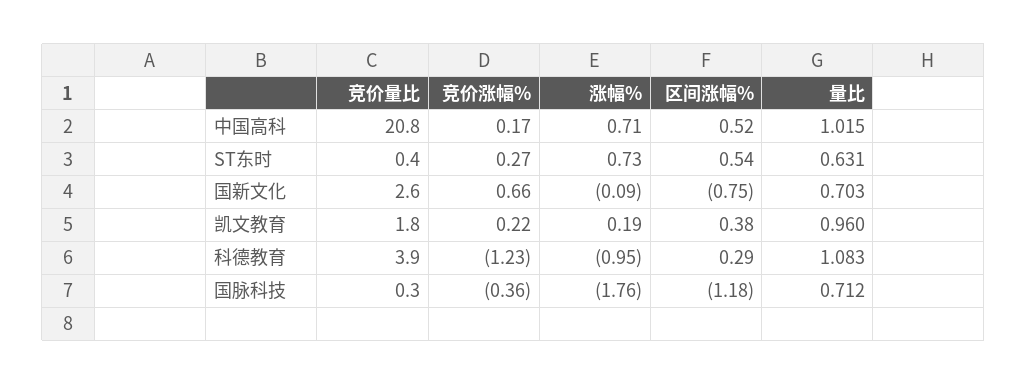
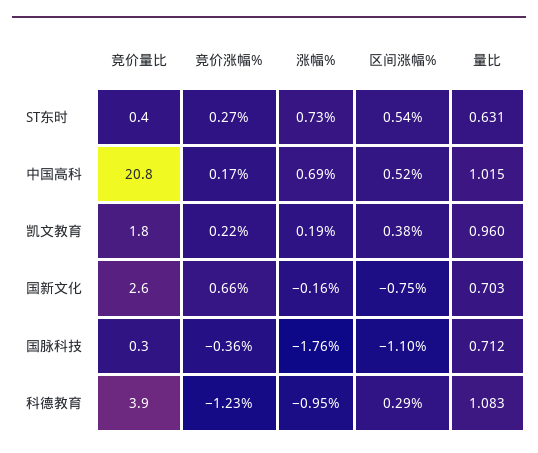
  {
    "竞价量比": {
      "中国高科": 20.8,
      "ST东时": 0.4,
      "国新文化": 2.6,
      "凯文教育": 1.8,
      "科德教育": 3.9,
      "国脉科技": 0.3
    },
    "竞价涨幅%": {
      "中国高科": 0.17,
      "ST东时": 0.27,
      "国新文化": 0.66,
      "凯文教育": 0.22,
      "科德教育": -1.23,
      "国脉科技": -0.36
    },
    "涨幅%": {
-     "中国高科": 0.71,
+     "中国高科": 0.69,
      "ST东时": 0.73,
-     "国新文化": -0.09,
+     "国新文化": -0.16,
      "凯文教育": 0.19,
      "科德教育": -0.95,
      "国脉科技": -1.76
    },
    "区间涨幅%": {
      "中国高科": 0.52,
      "ST东时": 0.54,
      "国新文化": -0.75,
      "凯文教育": 0.38,
      "科德教育": 0.29,
-     "国脉科技": -1.18
+     "国脉科技": -1.1
    },
    "量比": {
      "中国高科": 1.015,
      "ST东时": 0.631,
      "国新文化": 0.703,
      "凯文教育": 0.96,
      "科德教育": 1.083,
      "国脉科技": 0.712
    }
  }

